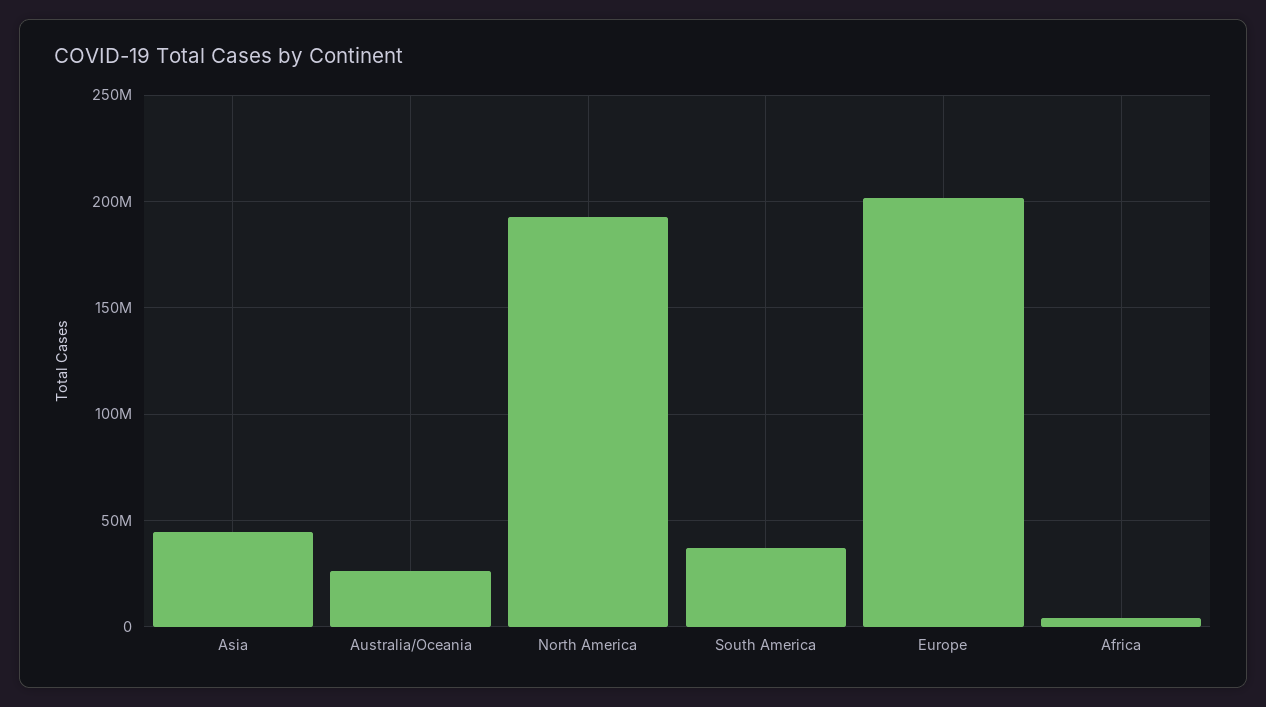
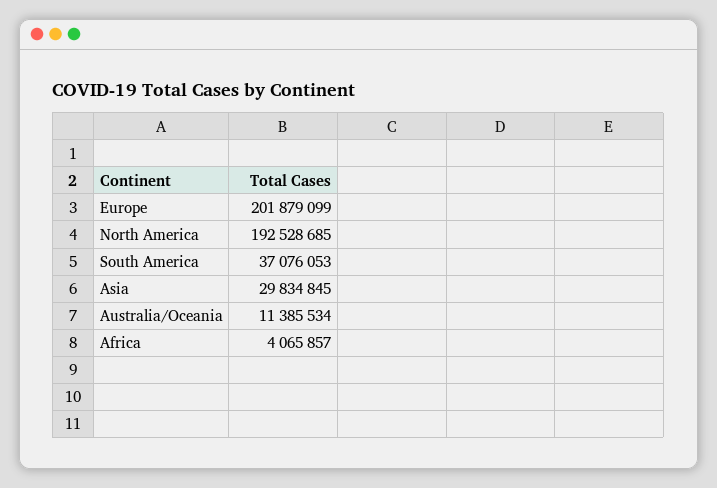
  {
-   "Asia": 45000000,
+   "Asia": 29834845,
-   "Australia/Oceania": 25000000,
+   "Australia/Oceania": 11385534,
    "North America": 192528685,
    "South America": 37076053,
    "Europe": 201879099,
    "Africa": 4065857
  }

